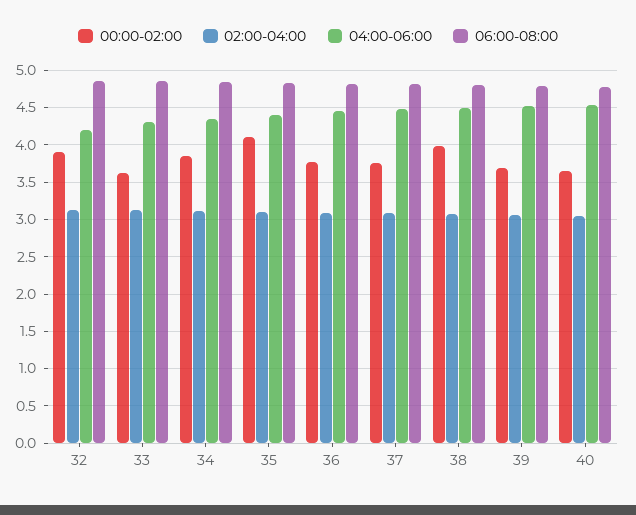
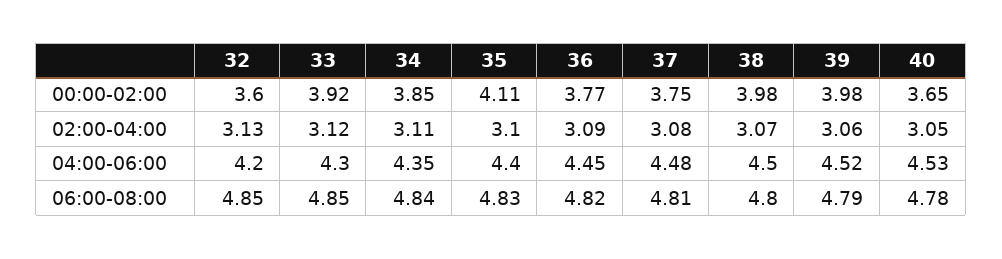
  {
    "00:00-02:00": {
-     "32": 3.9,
+     "32": 3.6,
-     "33": 3.6,
+     "33": 3.92,
      "34": 3.85,
      "35": 4.11,
      "36": 3.77,
      "37": 3.75,
      "38": 3.98,
-     "39": 3.7,
+     "39": 3.98,
      "40": 3.65
    },
    "02:00-04:00": {
      "32": 3.13,
      "33": 3.12,
      "34": 3.11,
      "35": 3.1,
      "36": 3.09,
      "37": 3.08,
      "38": 3.07,
      "39": 3.06,
      "40": 3.05
    },
    "04:00-06:00": {
      "32": 4.2,
      "33": 4.3,
      "34": 4.35,
      "35": 4.4,
      "36": 4.45,
      "37": 4.48,
      "38": 4.5,
      "39": 4.52,
      "40": 4.53
    },
    "06:00-08:00": {
      "32": 4.85,
      "33": 4.85,
      "34": 4.84,
      "35": 4.83,
      "36": 4.82,
      "37": 4.81,
      "38": 4.8,
      "39": 4.79,
      "40": 4.78
    }
  }

